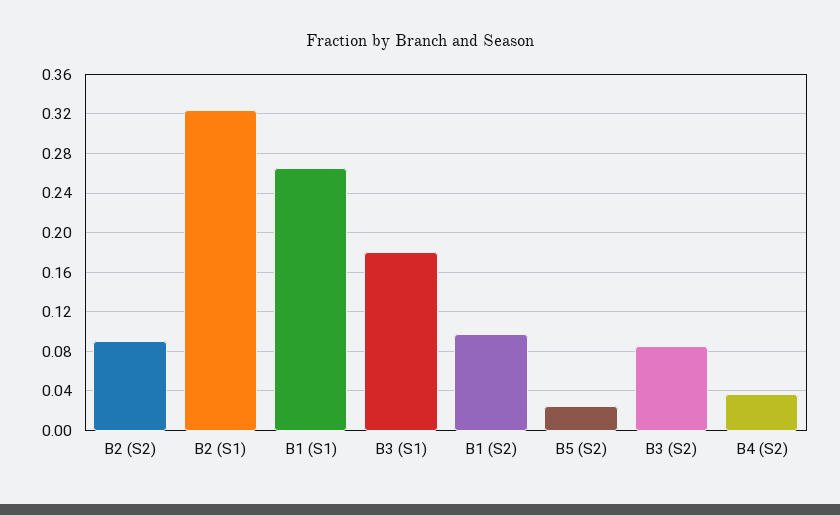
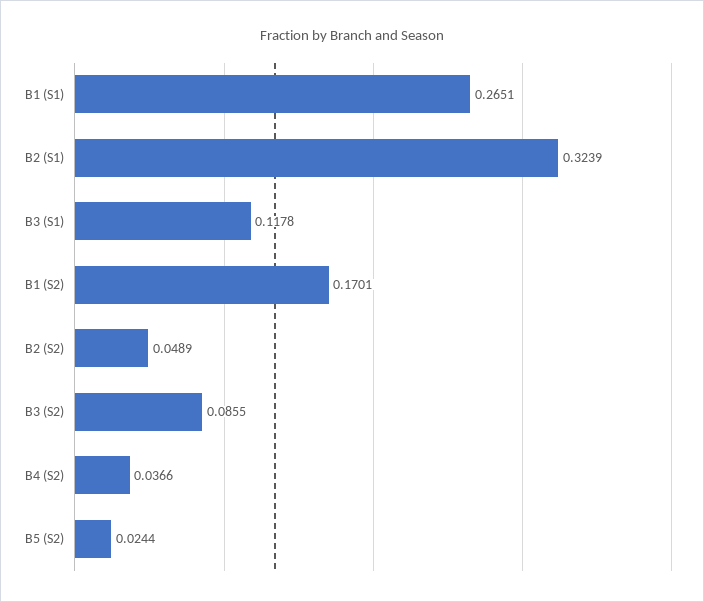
  {
-   "B2 (S2)": 0.09,
+   "B2 (S2)": 0.0489,
    "B2 (S1)": 0.3239,
    "B1 (S1)": 0.2651,
-   "B3 (S1)": 0.18,
+   "B3 (S1)": 0.1178,
-   "B1 (S2)": 0.1,
+   "B1 (S2)": 0.1701,
    "B5 (S2)": 0.0244,
    "B3 (S2)": 0.0855,
    "B4 (S2)": 0.0366
  }

